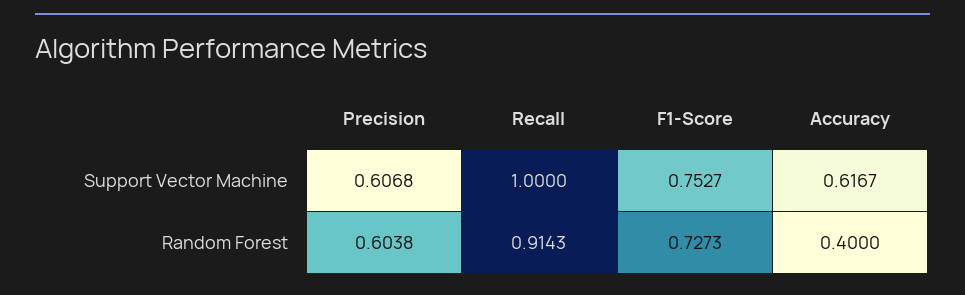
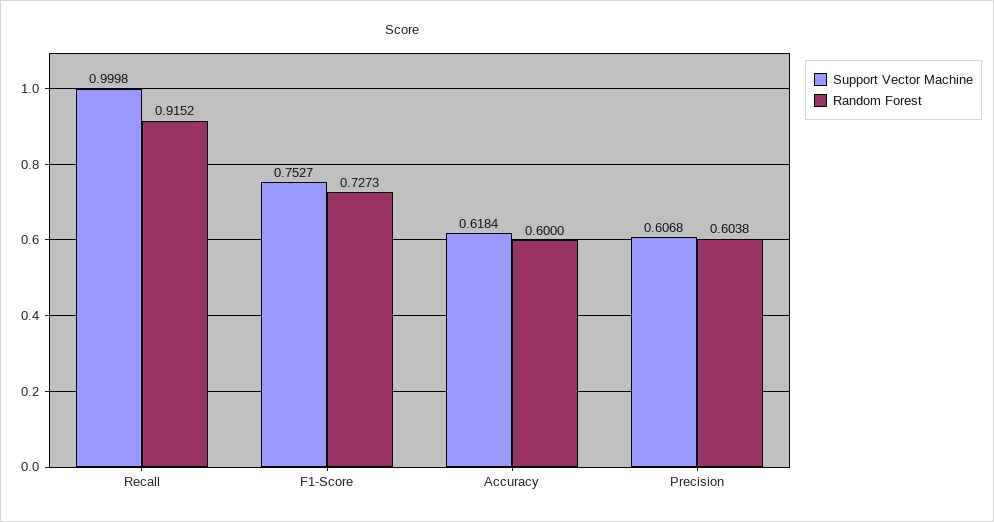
  {
    "Support Vector Machine": {
      "Precision": 0.6068,
-     "Recall": 1,
+     "Recall": 0.9998,
      "F1-Score": 0.7527,
-     "Accuracy": 0.6167
+     "Accuracy": 0.6184
    },
    "Random Forest": {
      "Precision": 0.6038,
-     "Recall": 0.9143,
+     "Recall": 0.9152,
      "F1-Score": 0.7273,
-     "Accuracy": 0.4
+     "Accuracy": 0.6
    }
  }

